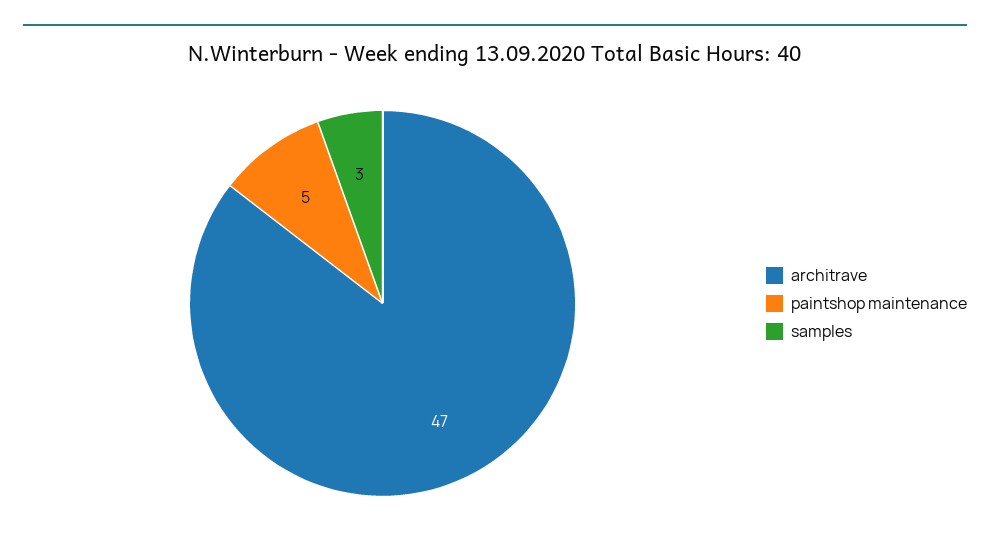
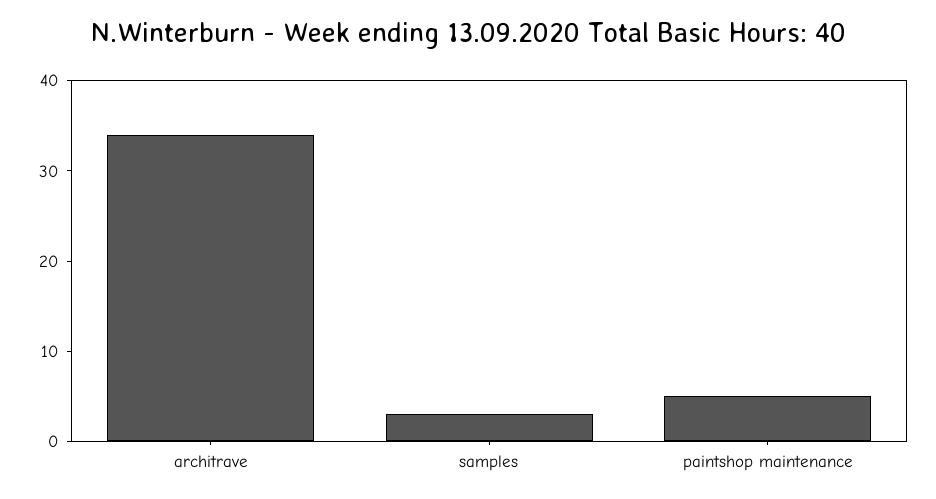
  {
-   "architrave": 47,
+   "architrave": 34,
    "paintshop maintenance": 5,
    "samples": 3
  }

